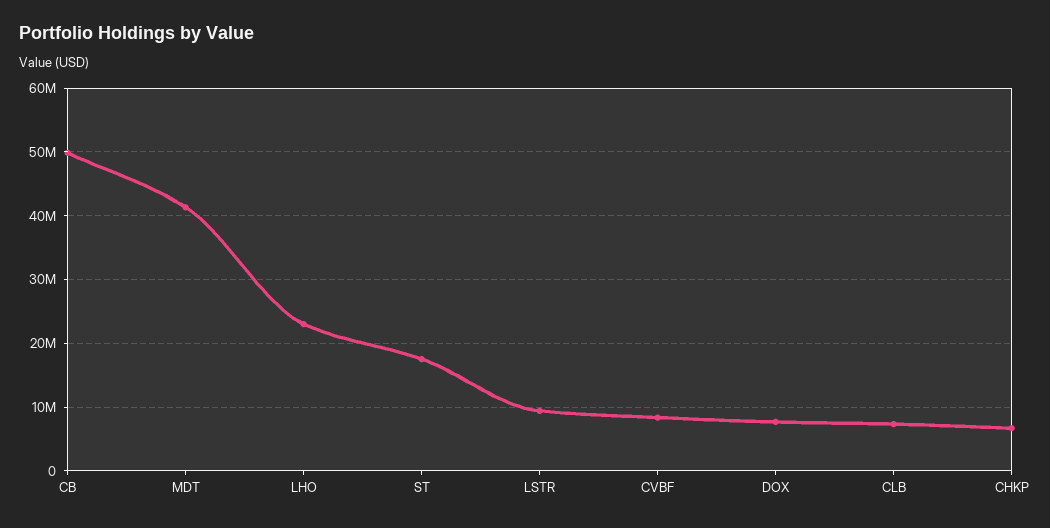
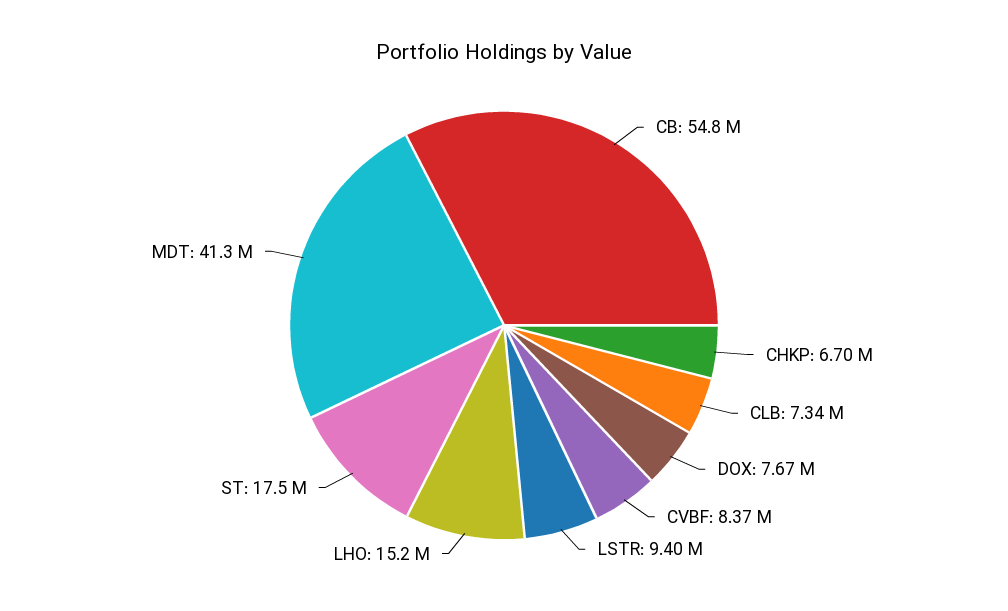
  {
-   "CB": 50000000,
+   "CB": 54800000,
    "MDT": 41300000,
-   "LHO": 23000000,
+   "LHO": 15200000,
    "ST": 17500000,
    "LSTR": 9400000,
    "CVBF": 8370000,
    "DOX": 7670000,
    "CLB": 7340000,
    "CHKP": 6700000
  }

